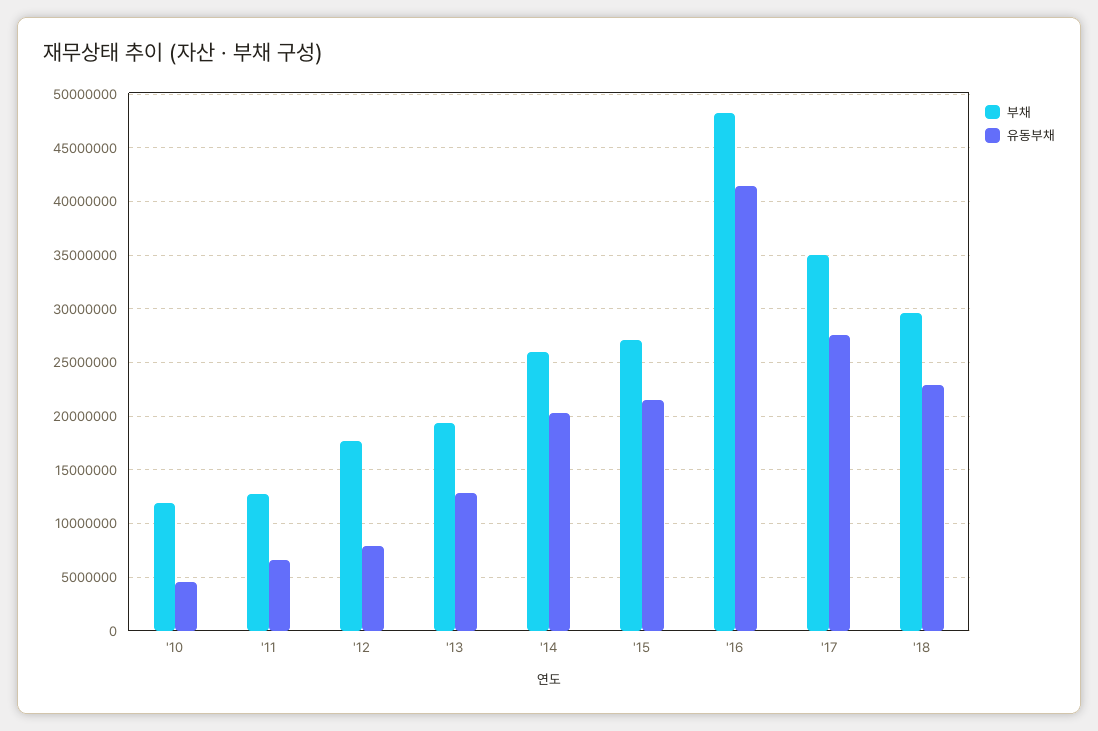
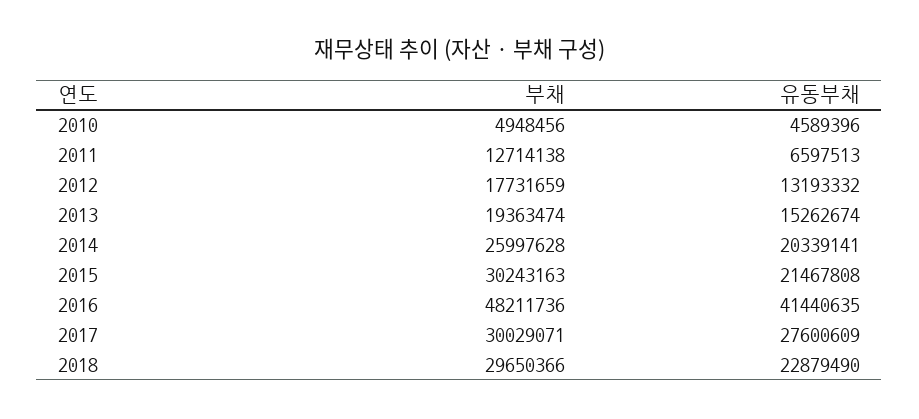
  {
    "부채": {
-     "'10": 12000000,
+     "'10": 4948456,
      "'11": 12714138,
      "'12": 17731659,
      "'13": 19363474,
      "'14": 25997628,
-     "'15": 27000000,
+     "'15": 30243163,
      "'16": 48211736,
-     "'17": 35000000,
+     "'17": 30029071,
      "'18": 29650366
    },
    "유동부채": {
      "'10": 4589396,
      "'11": 6597513,
-     "'12": 8000000,
+     "'12": 13193332,
-     "'13": 13000000,
+     "'13": 15262674,
      "'14": 20339141,
      "'15": 21467808,
      "'16": 41440635,
      "'17": 27600609,
      "'18": 22879490
    }
  }

